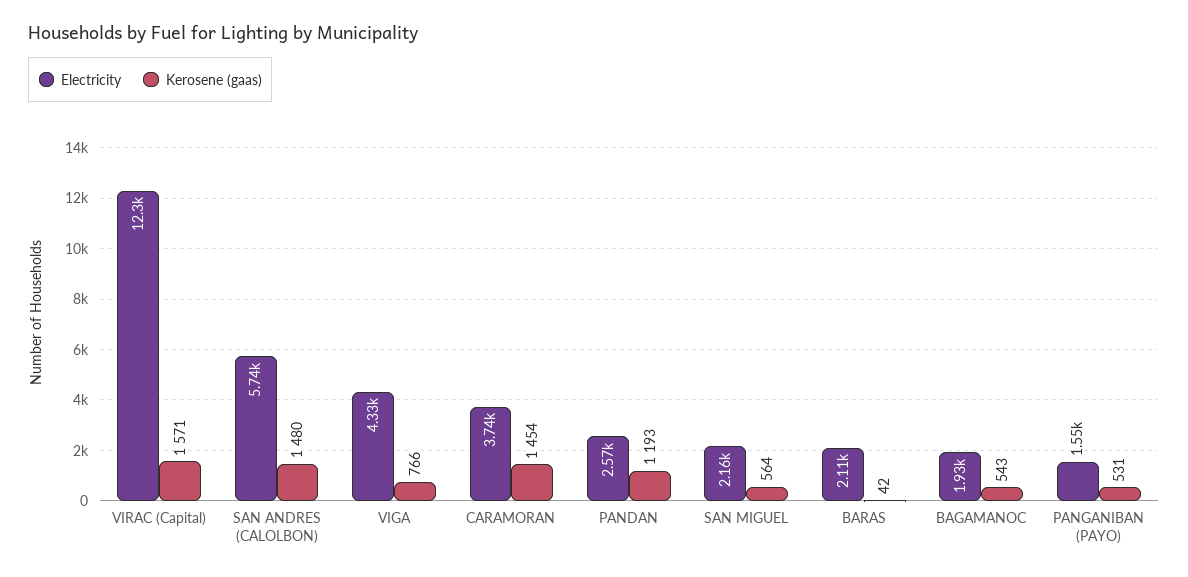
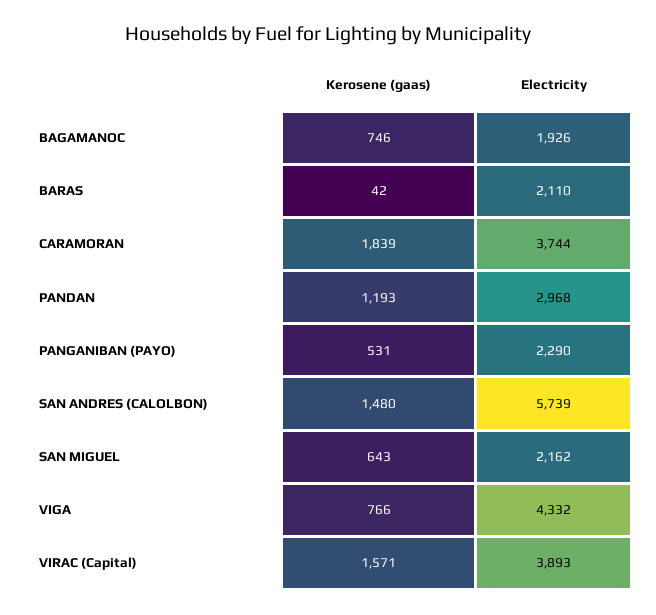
  {
    "Electricity": {
-     "VIRAC (Capital)": 12300,
+     "VIRAC (Capital)": 3893,
      "SAN ANDRES (CALOLBON)": 5739,
      "VIGA": 4332,
      "CARAMORAN": 3744,
-     "PANDAN": 2570,
+     "PANDAN": 2968,
      "SAN MIGUEL": 2162,
      "BARAS": 2110,
      "BAGAMANOC": 1926,
-     "PANGANIBAN (PAYO)": 1550
+     "PANGANIBAN (PAYO)": 2290
    },
    "Kerosene (gaas)": {
      "VIRAC (Capital)": 1571,
      "SAN ANDRES (CALOLBON)": 1480,
      "VIGA": 766,
-     "CARAMORAN": 1454,
+     "CARAMORAN": 1839,
      "PANDAN": 1193,
-     "SAN MIGUEL": 564,
+     "SAN MIGUEL": 643,
      "BARAS": 42,
-     "BAGAMANOC": 543,
+     "BAGAMANOC": 746,
      "PANGANIBAN (PAYO)": 531
    }
  }

